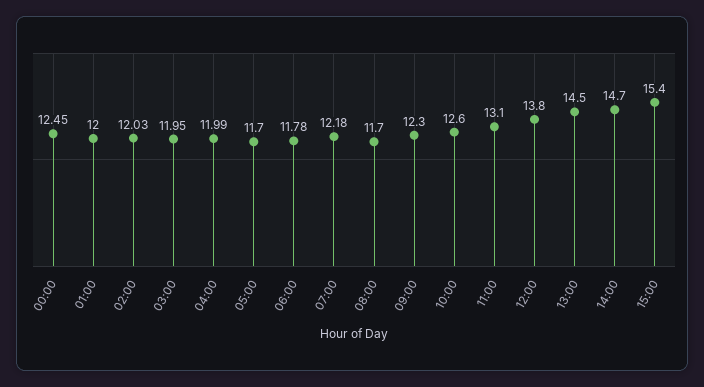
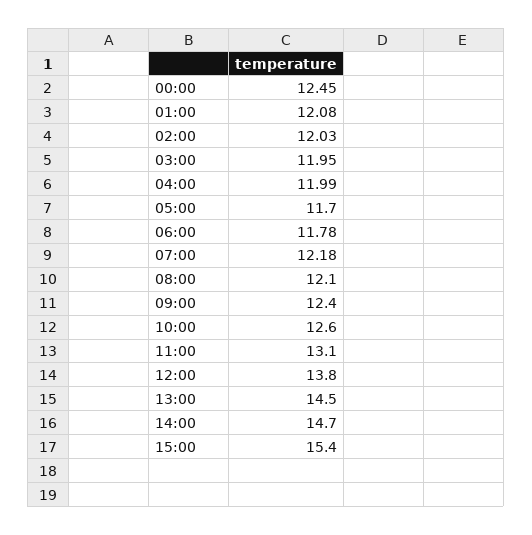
  {
    "00:00": 12.45,
-   "01:00": 12,
+   "01:00": 12.08,
    "02:00": 12.03,
    "03:00": 11.95,
    "04:00": 11.99,
    "05:00": 11.7,
    "06:00": 11.78,
    "07:00": 12.18,
-   "08:00": 11.7,
+   "08:00": 12.1,
-   "09:00": 12.3,
+   "09:00": 12.4,
    "10:00": 12.6,
    "11:00": 13.1,
    "12:00": 13.8,
    "13:00": 14.5,
    "14:00": 14.7,
    "15:00": 15.4
  }

